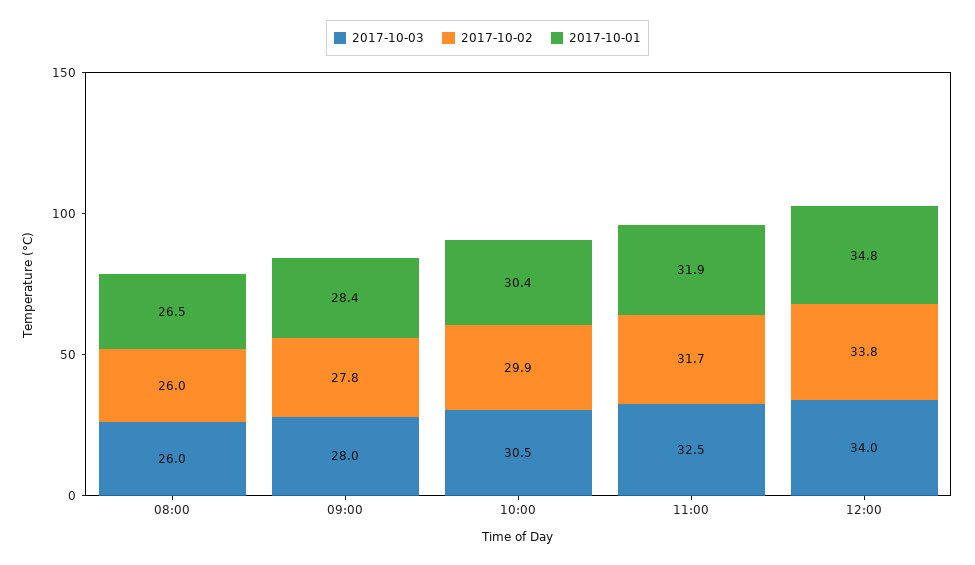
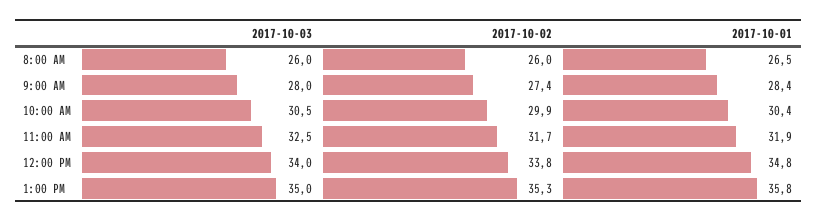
  {
    "2017-10-03": {
      "08:00": 26,
      "09:00": 28,
      "10:00": 30.5,
      "11:00": 32.5,
-     "12:00": 34
+     "12:00": 34,
+     "1:00 PM": 35
    },
    "2017-10-02": {
      "08:00": 26,
-     "09:00": 27.8,
+     "09:00": 27.4,
      "10:00": 29.9,
      "11:00": 31.7,
-     "12:00": 33.8
+     "12:00": 33.8,
+     "1:00 PM": 35.3
    },
    "2017-10-01": {
      "08:00": 26.5,
      "09:00": 28.4,
      "10:00": 30.4,
      "11:00": 31.9,
-     "12:00": 34.8
+     "12:00": 34.8,
+     "1:00 PM": 35.8
    }
  }

